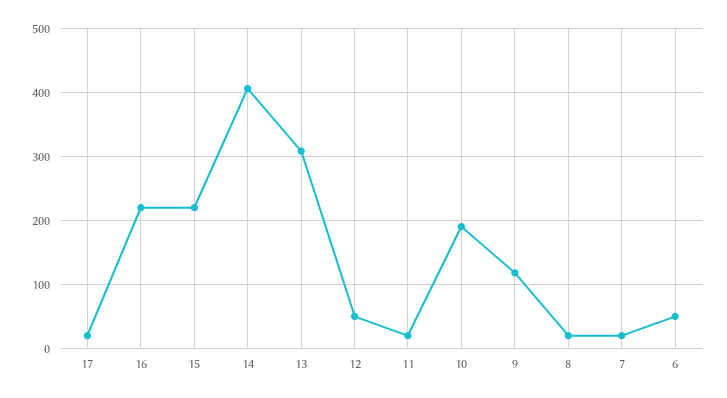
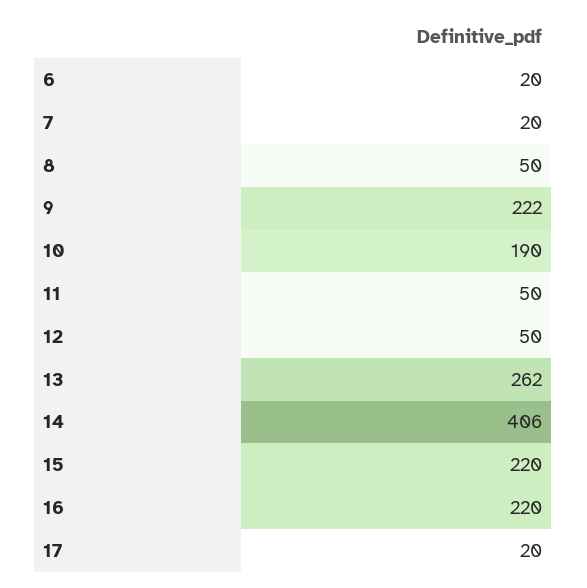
  {
    "17": 20,
    "16": 220,
    "15": 220,
    "14": 406,
-   "13": 310,
+   "13": 262,
    "12": 50,
-   "11": 20,
+   "11": 50,
    "10": 190,
-   "9": 120,
+   "9": 222,
-   "8": 20,
+   "8": 50,
    "7": 20,
-   "6": 50
+   "6": 20
  }

